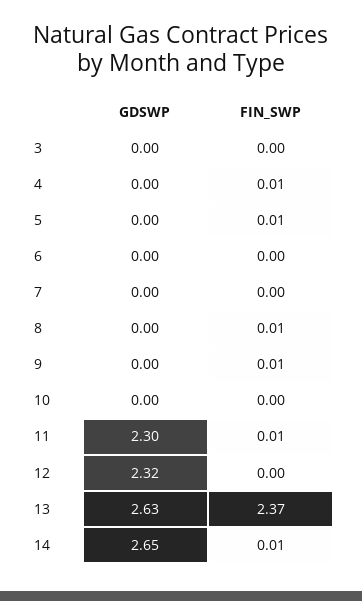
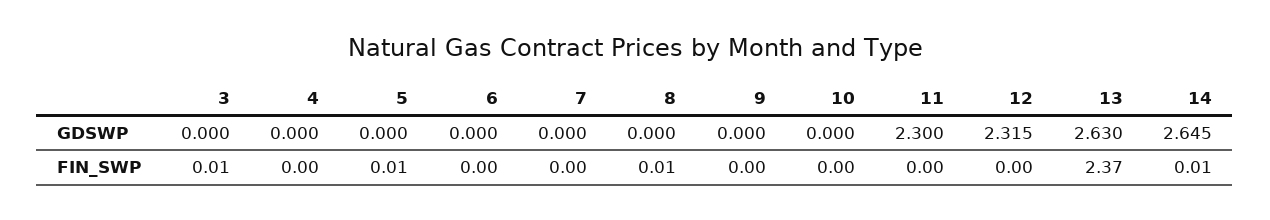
  {
    "GDSWP": {
      "3": 0,
      "4": 0,
      "5": 0,
      "6": 0,
      "7": 0,
      "8": 0,
      "9": 0,
      "10": 0,
      "11": 2.3,
      "12": 2.315,
      "13": 2.63,
      "14": 2.645
    },
    "FIN_SWP": {
-     "3": 0,
+     "3": 0.01,
-     "4": 0.01,
+     "4": 0,
      "5": 0.01,
      "6": 0,
      "7": 0,
      "8": 0.01,
-     "9": 0.01,
+     "9": 0,
      "10": 0,
-     "11": 0.01,
+     "11": 0,
      "12": 0,
      "13": 2.37,
      "14": 0.01
    }
  }

